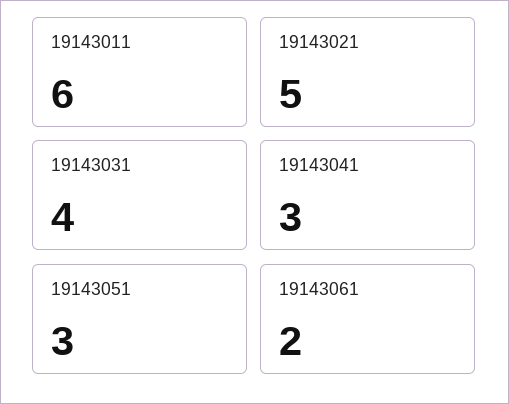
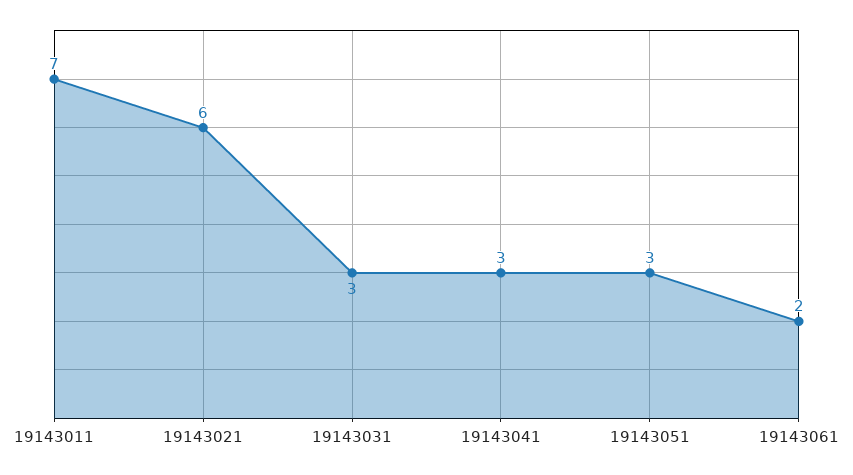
  {
-   "19143011": 6,
+   "19143011": 7,
-   "19143021": 5,
+   "19143021": 6,
-   "19143031": 4,
+   "19143031": 3,
    "19143041": 3,
    "19143051": 3,
    "19143061": 2
  }

